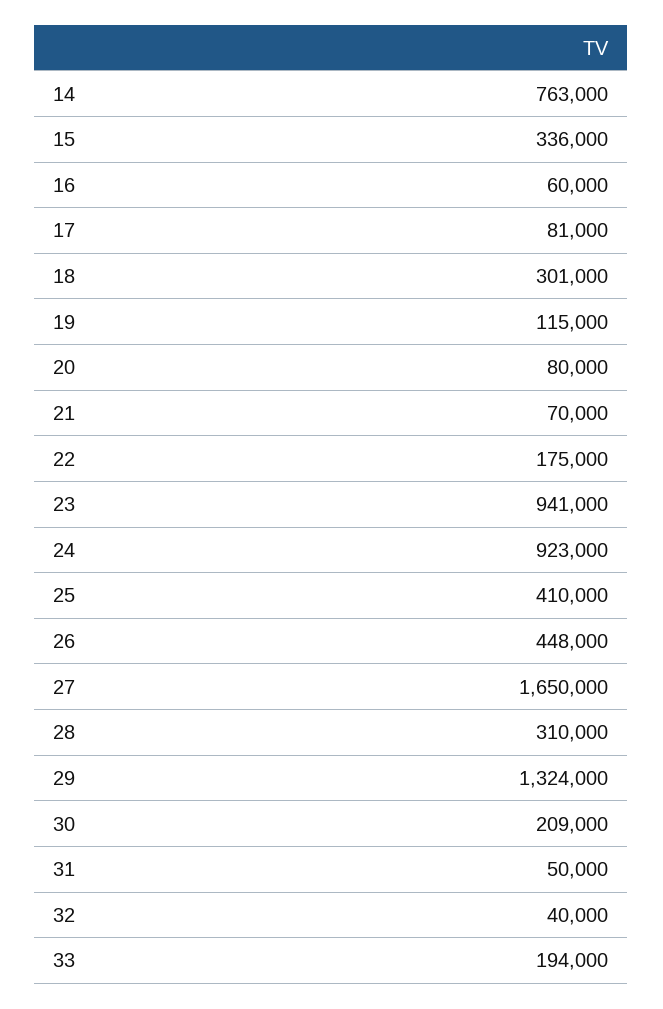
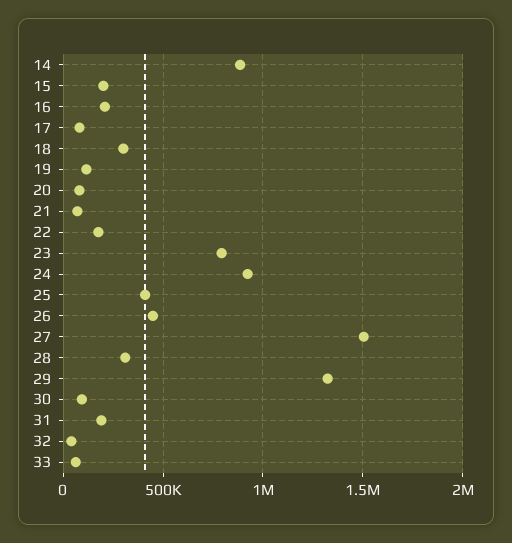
  {
-   "14": 763000,
+   "14": 900000,
-   "15": 336000,
+   "15": 200000,
-   "16": 60000,
+   "16": 200000,
    "17": 81000,
    "18": 301000,
    "19": 115000,
    "20": 80000,
    "21": 70000,
    "22": 175000,
-   "23": 941000,
+   "23": 800000,
    "24": 923000,
    "25": 410000,
    "26": 448000,
-   "27": 1650000,
+   "27": 1500000,
    "28": 310000,
    "29": 1324000,
-   "30": 209000,
+   "30": 100000,
-   "31": 50000,
+   "31": 200000,
    "32": 40000,
-   "33": 194000
+   "33": 50000
  }

